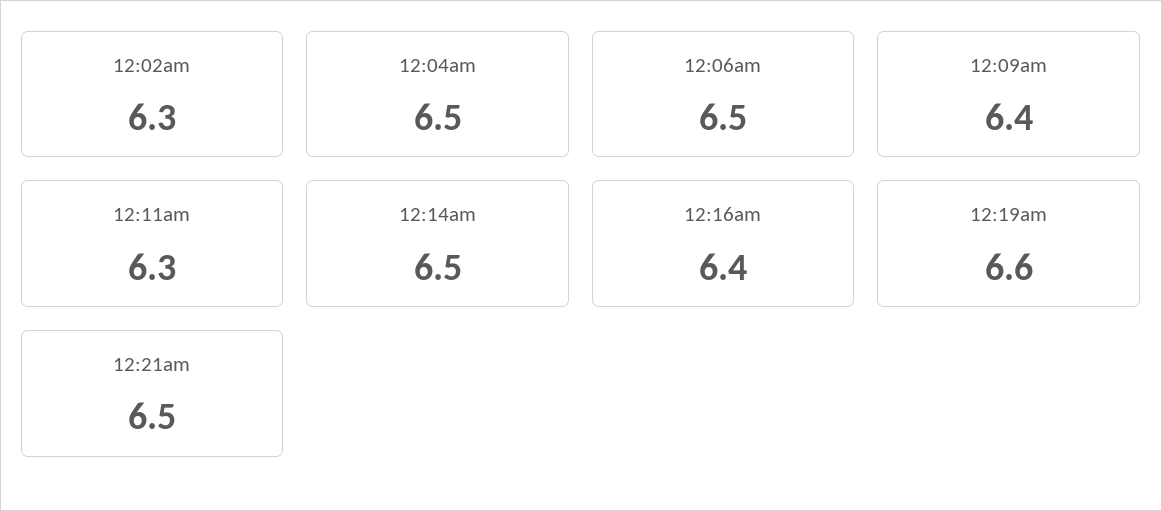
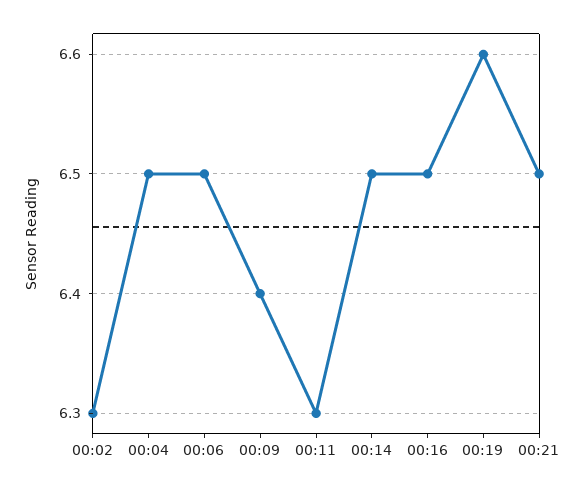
  {
    "12:02am": 6.3,
    "12:04am": 6.5,
    "12:06am": 6.5,
    "12:09am": 6.4,
    "12:11am": 6.3,
    "12:14am": 6.5,
-   "12:16am": 6.4,
+   "12:16am": 6.5,
    "12:19am": 6.6,
    "12:21am": 6.5
  }

